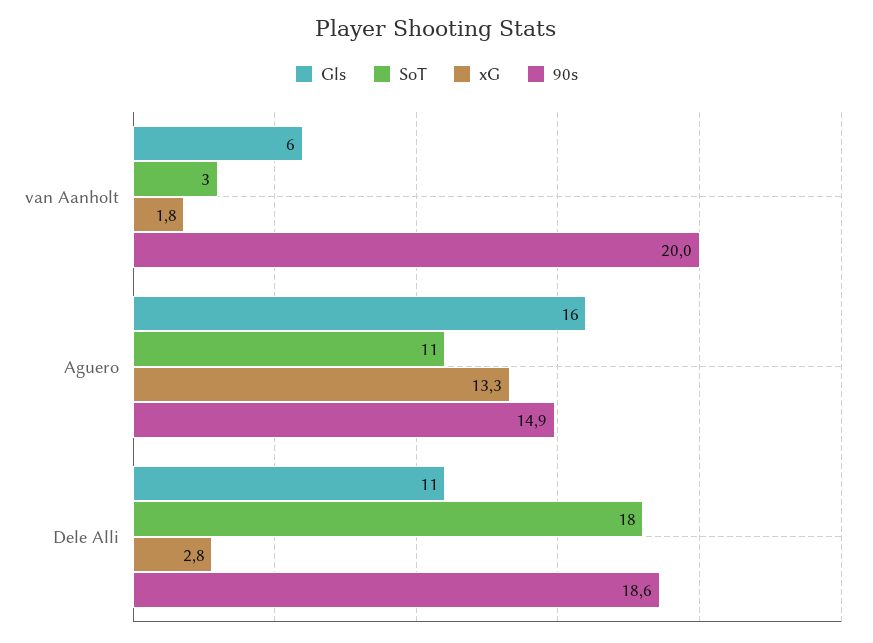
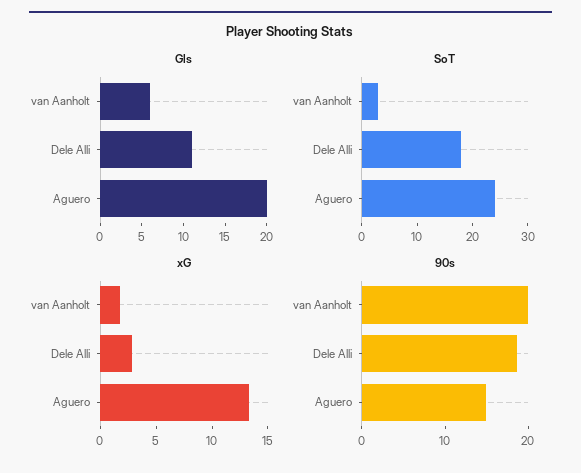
  {
    "Gls": {
      "van Aanholt": 6,
-     "Aguero": 16,
+     "Aguero": 20,
      "Dele Alli": 11
    },
    "SoT": {
      "van Aanholt": 3,
-     "Aguero": 11,
+     "Aguero": 25,
      "Dele Alli": 18
    },
    "xG": {
      "van Aanholt": 1.8,
      "Aguero": 13.3,
      "Dele Alli": 2.8
    },
    "90s": {
      "van Aanholt": 20,
      "Aguero": 14.9,
      "Dele Alli": 18.6
    }
  }

